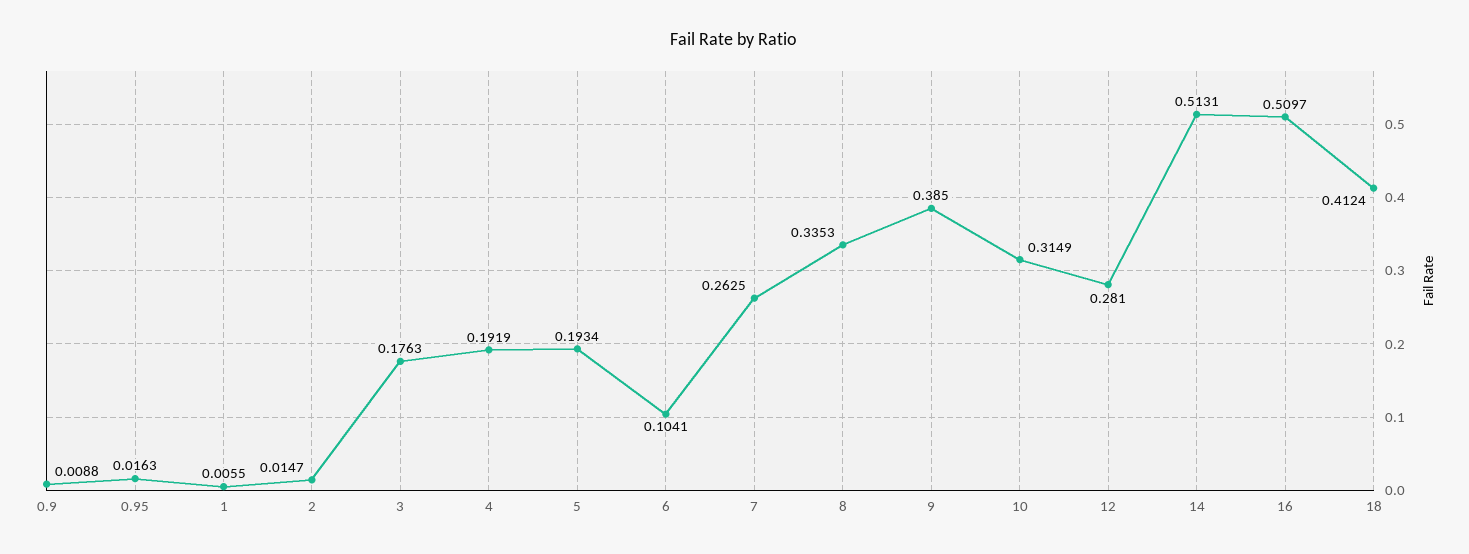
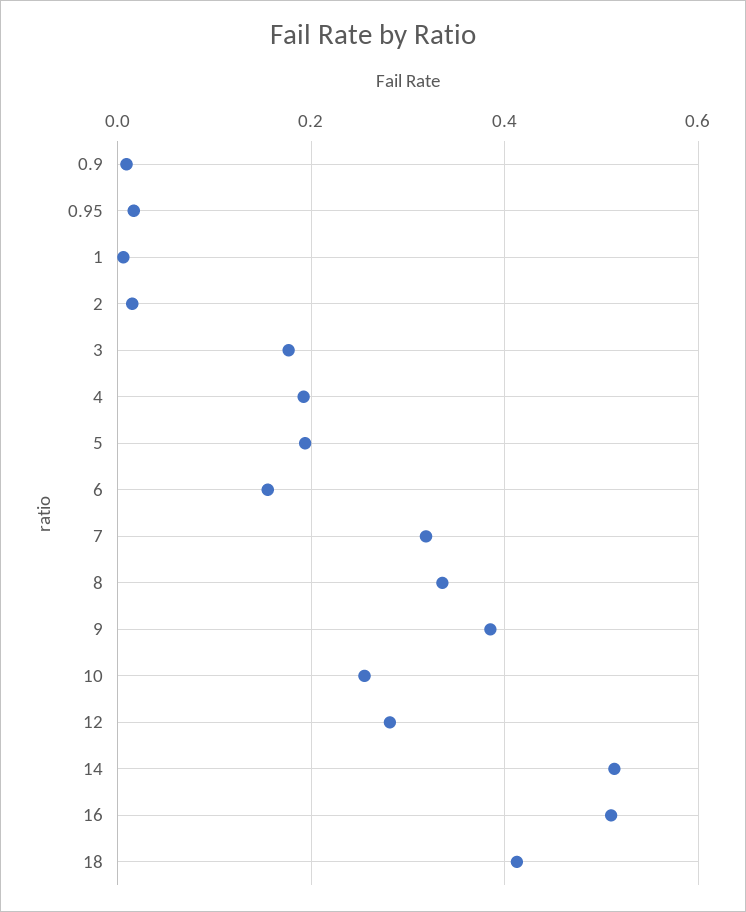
  {
    "0.9": 0.0088,
    "0.95": 0.0163,
    "1": 0.0055,
    "2": 0.0147,
    "3": 0.1763,
    "4": 0.1919,
    "5": 0.1934,
-   "6": 0.1041,
+   "6": 0.16,
-   "7": 0.2625,
+   "7": 0.32,
    "8": 0.3353,
    "9": 0.385,
-   "10": 0.3149,
+   "10": 0.26,
    "12": 0.281,
    "14": 0.5131,
    "16": 0.5097,
    "18": 0.4124
  }

